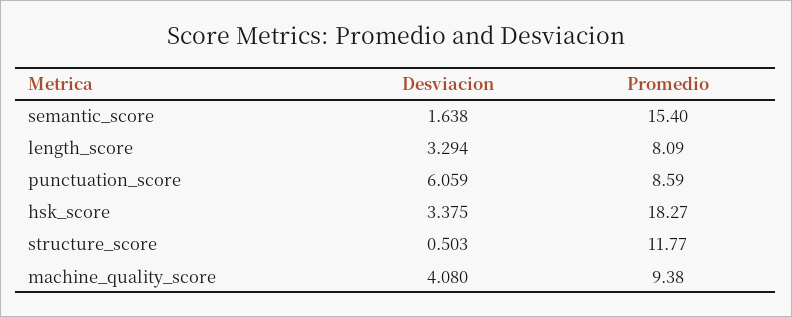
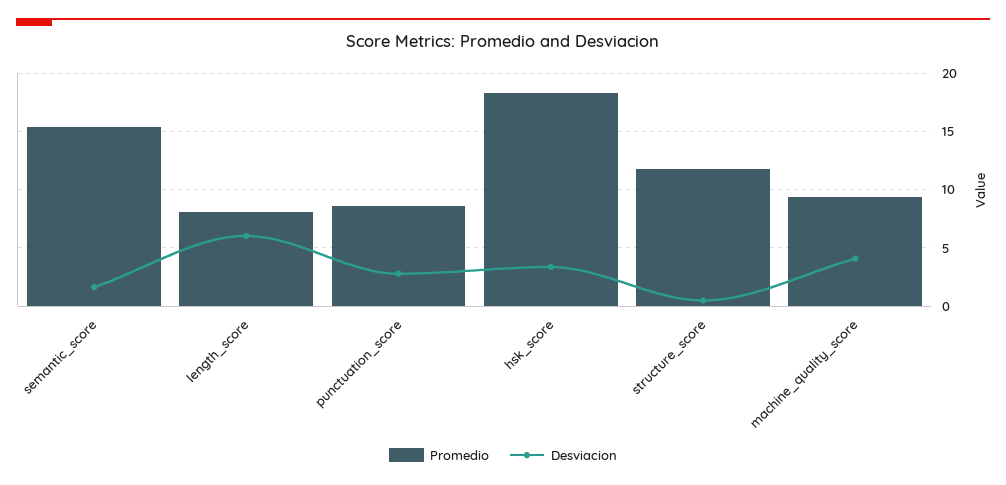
  {
    "Desviacion": {
      "semantic_score": 1.638,
-     "length_score": 3.294,
+     "length_score": 6,
-     "punctuation_score": 6.059,
+     "punctuation_score": 3,
      "hsk_score": 3.375,
      "structure_score": 0.503,
      "machine_quality_score": 4.08
    },
    "Promedio": {
      "semantic_score": 15.4,
      "length_score": 8.09,
      "punctuation_score": 8.59,
      "hsk_score": 18.27,
      "structure_score": 11.77,
      "machine_quality_score": 9.38
    }
  }

